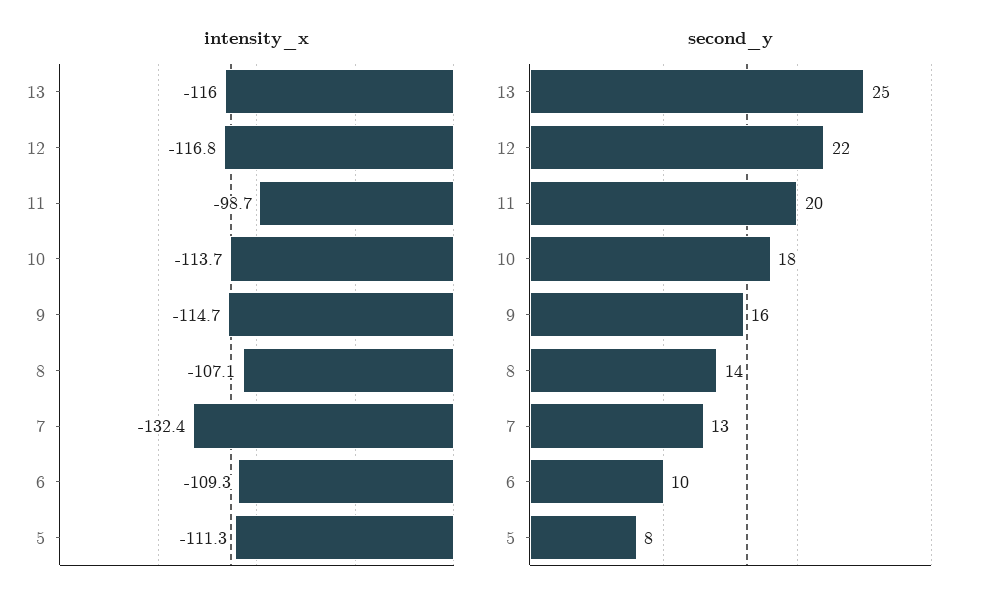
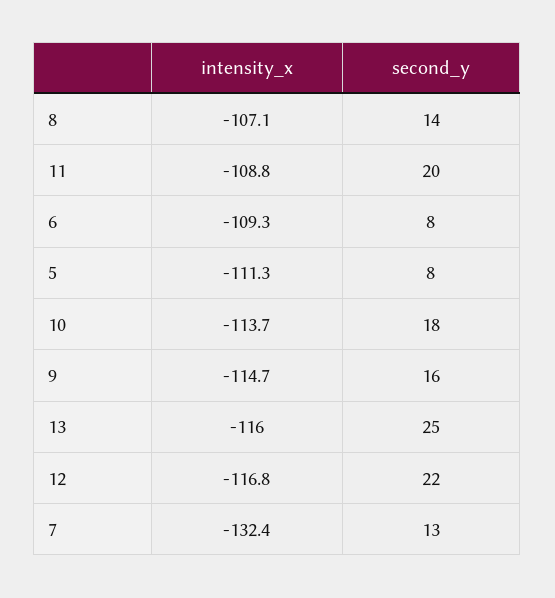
  {
    "intensity_x": {
      "13": -116,
      "12": -116.8,
-     "11": -98.7,
+     "11": -108.8,
      "10": -113.7,
      "9": -114.7,
      "8": -107.1,
      "7": -132.4,
      "6": -109.3,
      "5": -111.3
    },
    "second_y": {
      "13": 25,
      "12": 22,
      "11": 20,
      "10": 18,
      "9": 16,
      "8": 14,
      "7": 13,
-     "6": 10,
+     "6": 8,
      "5": 8
    }
  }

